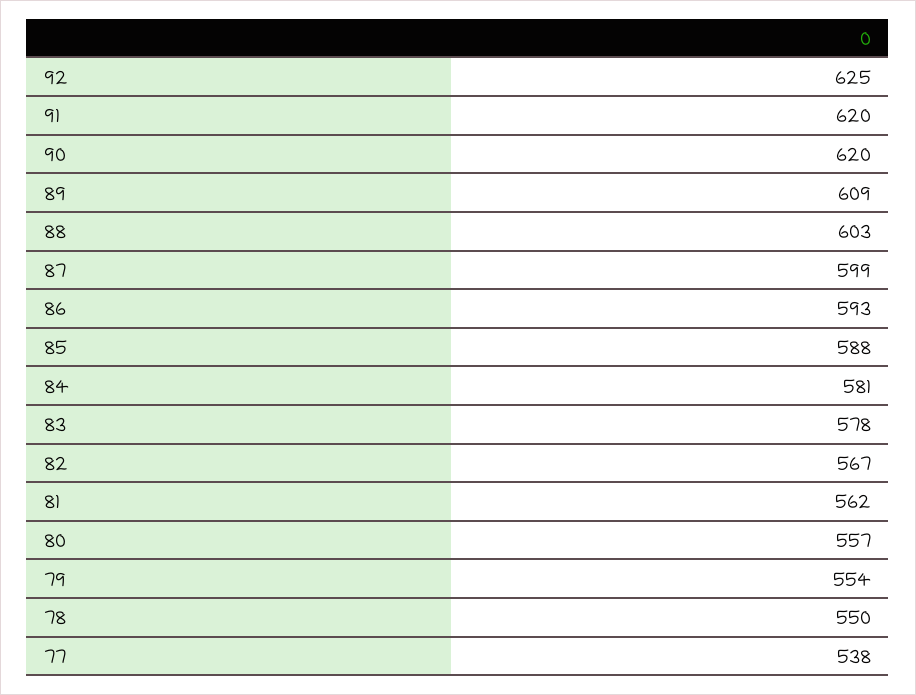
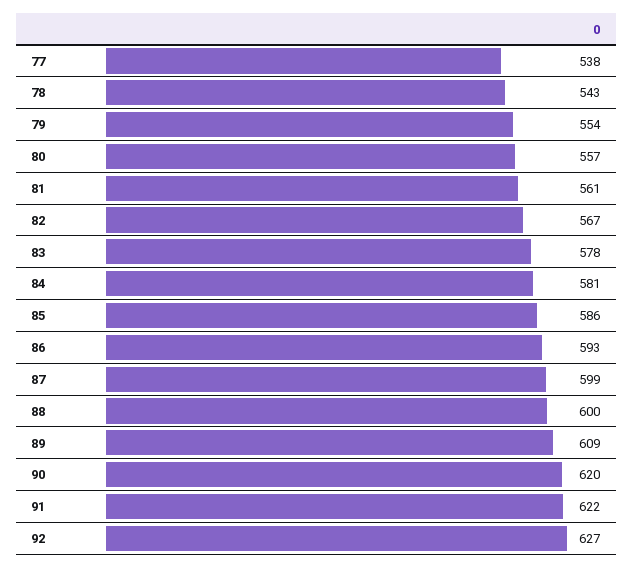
  {
-   "92": 625,
+   "92": 627,
-   "91": 620,
+   "91": 622,
    "90": 620,
    "89": 609,
-   "88": 603,
+   "88": 600,
    "87": 599,
    "86": 593,
-   "85": 588,
+   "85": 586,
    "84": 581,
    "83": 578,
    "82": 567,
-   "81": 562,
+   "81": 561,
    "80": 557,
    "79": 554,
-   "78": 550,
+   "78": 543,
    "77": 538
  }

